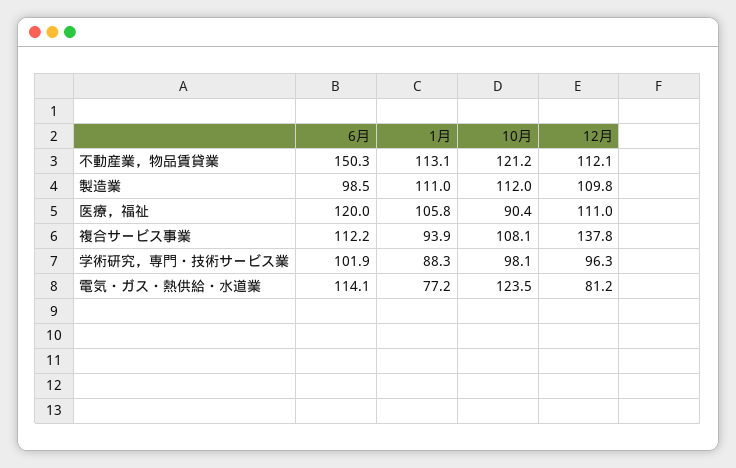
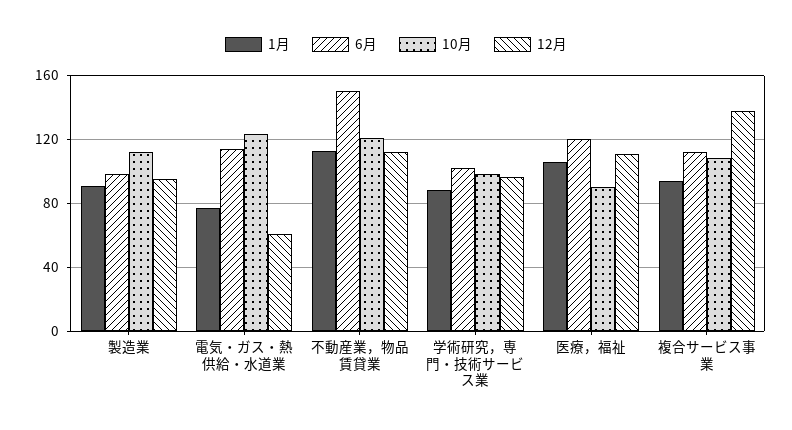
  {
    "6月": {
      "不動産業，物品賃貸業": 150.3,
      "製造業": 98.5,
      "医療，福祉": 120,
      "複合サービス事業": 112.2,
      "学術研究，専門・技術サービス業": 101.9,
      "電気・ガス・熱供給・水道業": 114.1
    },
    "1月": {
      "不動産業，物品賃貸業": 113.1,
-     "製造業": 111,
+     "製造業": 90,
      "医療，福祉": 105.8,
      "複合サービス事業": 93.9,
      "学術研究，専門・技術サービス業": 88.3,
      "電気・ガス・熱供給・水道業": 77.2
    },
    "10月": {
      "不動産業，物品賃貸業": 121.2,
      "製造業": 112,
      "医療，福祉": 90.4,
      "複合サービス事業": 108.1,
      "学術研究，専門・技術サービス業": 98.1,
      "電気・ガス・熱供給・水道業": 123.5
    },
    "12月": {
      "不動産業，物品賃貸業": 112.1,
-     "製造業": 109.8,
+     "製造業": 95,
      "医療，福祉": 111,
      "複合サービス事業": 137.8,
      "学術研究，専門・技術サービス業": 96.3,
-     "電気・ガス・熱供給・水道業": 81.2
+     "電気・ガス・熱供給・水道業": 60
    }
  }

